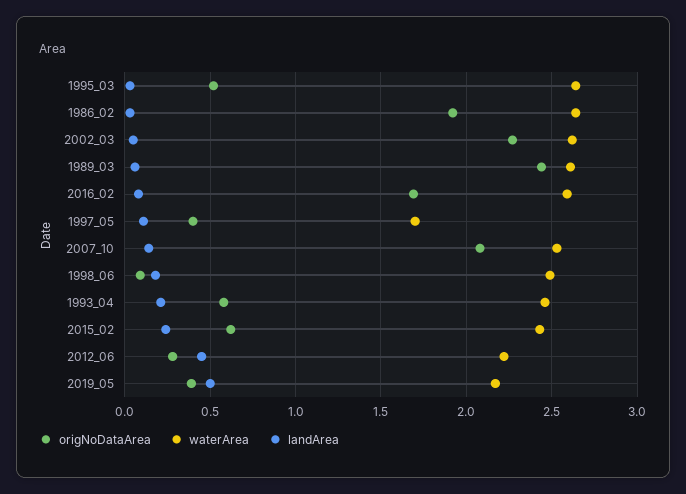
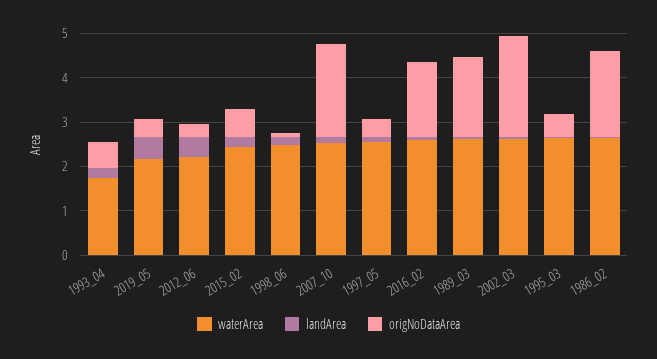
  {
    "origNoDataArea": {
      "1995_03": 0.5,
      "1986_02": 1.9,
      "2002_03": 2.25,
-     "1989_03": 2.45,
+     "1989_03": 1.8,
      "2016_02": 1.7,
      "1997_05": 0.4,
      "2007_10": 2.1,
      "1998_06": 0.1,
      "1993_04": 0.6,
      "2015_02": 0.6,
      "2012_06": 0.3,
      "2019_05": 0.4
    },
    "waterArea": {
      "1995_03": 2.65,
      "1986_02": 2.65,
      "2002_03": 2.6,
      "1989_03": 2.6,
      "2016_02": 2.6,
-     "1997_05": 1.7,
+     "1997_05": 2.6,
      "2007_10": 2.55,
      "1998_06": 2.5,
-     "1993_04": 2.45,
+     "1993_04": 1.8,
      "2015_02": 2.45,
      "2012_06": 2.2,
      "2019_05": 2.15
    },
    "landArea": {
      "1995_03": 0.05,
      "1986_02": 0.05,
      "2002_03": 0.05,
      "1989_03": 0.05,
      "2016_02": 0.1,
      "1997_05": 0.1,
      "2007_10": 0.15,
      "1998_06": 0.2,
      "1993_04": 0.2,
      "2015_02": 0.25,
      "2012_06": 0.45,
      "2019_05": 0.5
    }
  }

